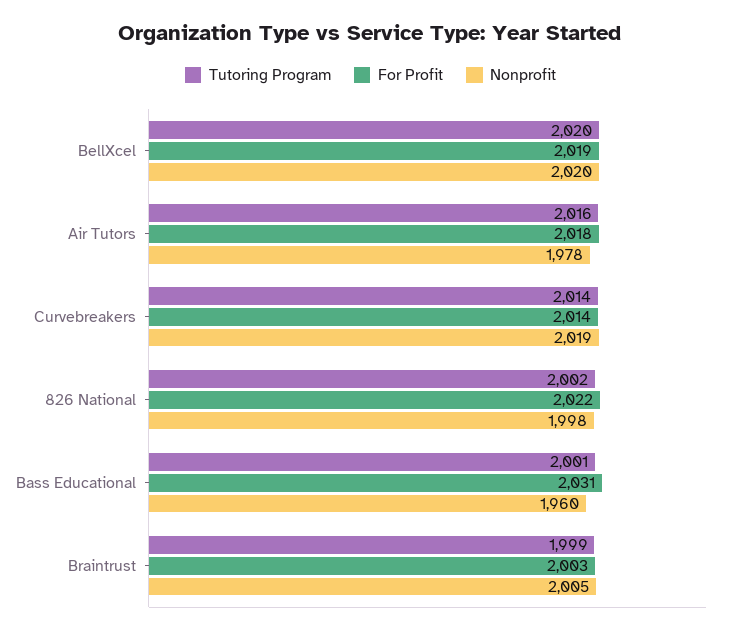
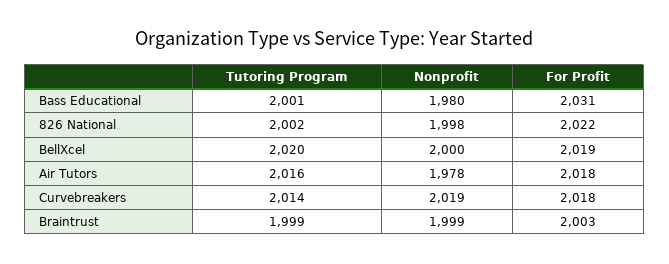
  {
    "Tutoring Program": {
      "BellXcel": 2020,
      "Air Tutors": 2016,
      "Curvebreakers": 2014,
      "826 National": 2002,
      "Bass Educational": 2001,
      "Braintrust": 1999
    },
    "For Profit": {
      "BellXcel": 2019,
      "Air Tutors": 2018,
-     "Curvebreakers": 2014,
+     "Curvebreakers": 2018,
      "826 National": 2022,
      "Bass Educational": 2031,
      "Braintrust": 2003
    },
    "Nonprofit": {
-     "BellXcel": 2020,
+     "BellXcel": 2000,
      "Air Tutors": 1978,
      "Curvebreakers": 2019,
      "826 National": 1998,
-     "Bass Educational": 1960,
+     "Bass Educational": 1980,
-     "Braintrust": 2005
+     "Braintrust": 1999
    }
  }

